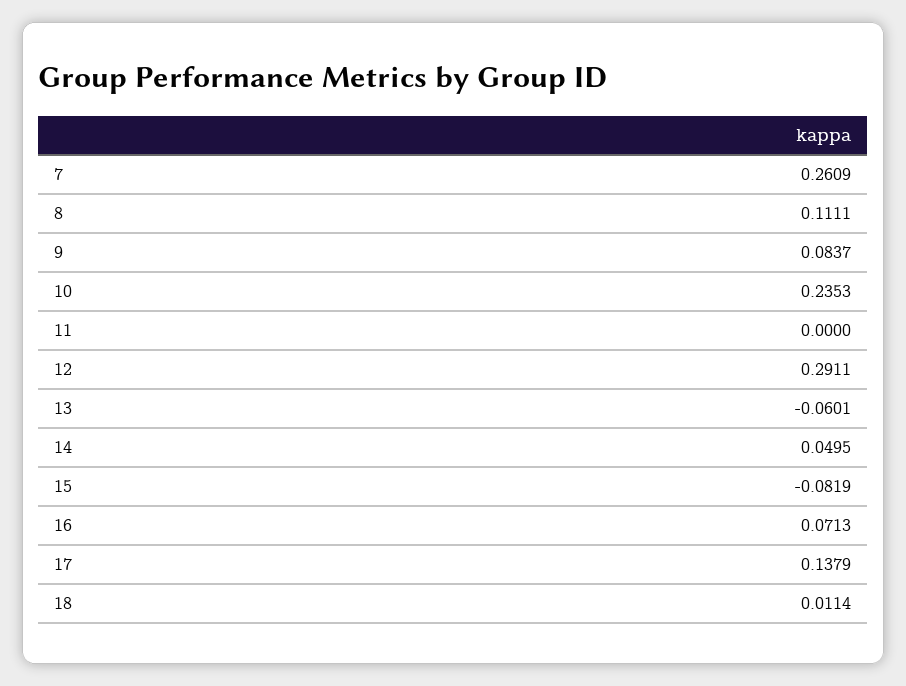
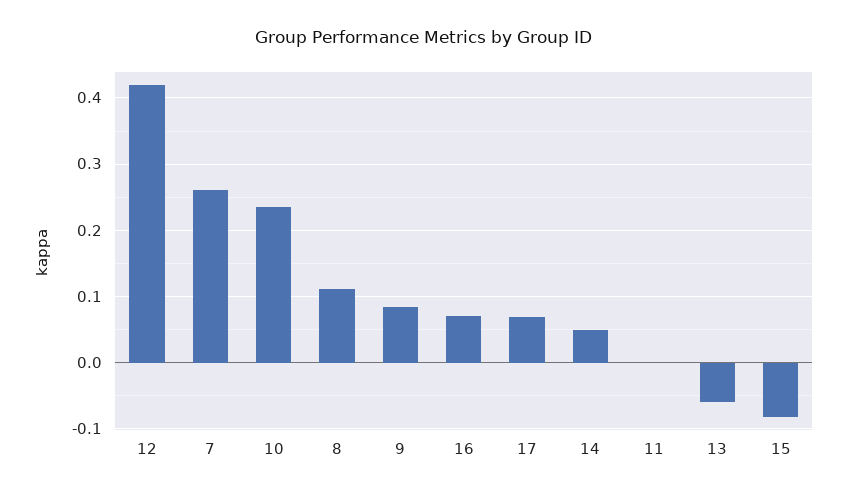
  {
    "7": 0.2609,
    "8": 0.1111,
    "9": 0.0837,
    "10": 0.2353,
    "11": 0,
-   "12": 0.2911,
+   "12": 0.42,
    "13": -0.0601,
    "14": 0.0495,
    "15": -0.0819,
    "16": 0.0713,
-   "17": 0.1379,
+   "17": 0.07
-   "18": 0.0114
  }

